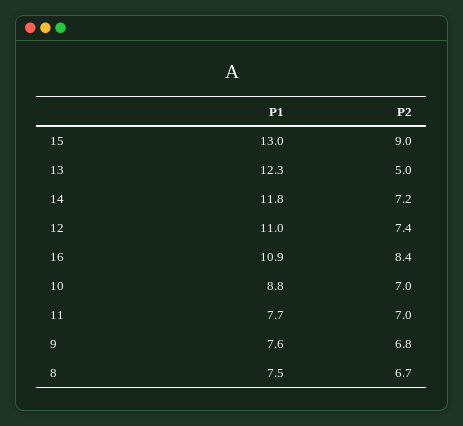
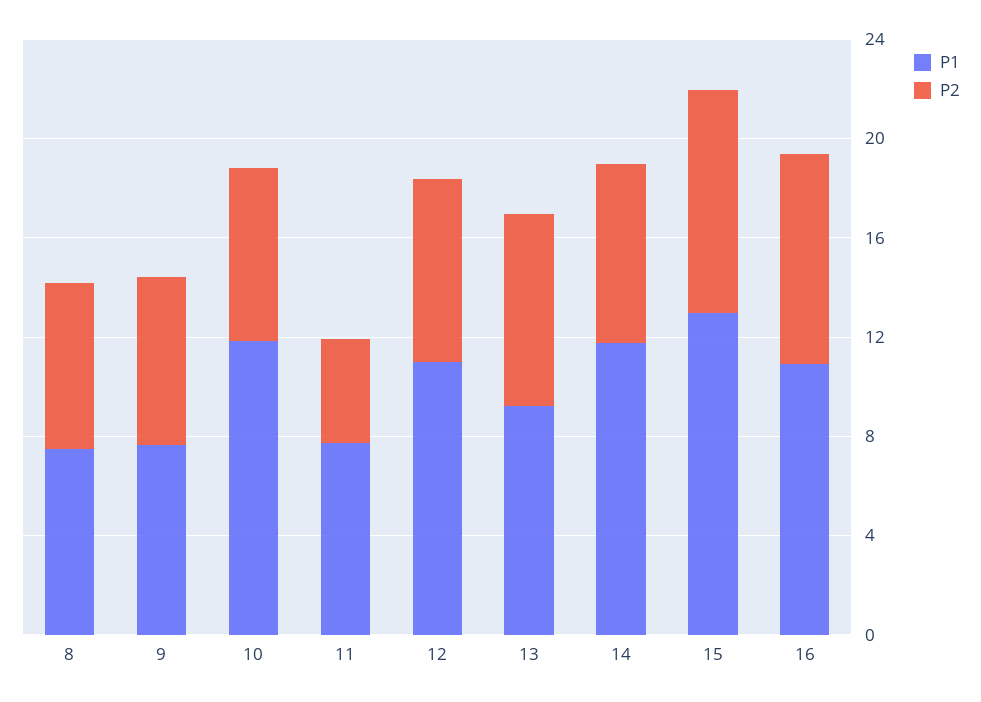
  {
    "P1": {
      "15": 13,
-     "13": 12.3,
+     "13": 9,
      "14": 11.8,
      "12": 11,
      "16": 10.9,
-     "10": 8.8,
+     "10": 12,
      "11": 7.7,
      "9": 7.6,
      "8": 7.5
    },
    "P2": {
      "15": 9,
-     "13": 5,
+     "13": 8,
      "14": 7.2,
      "12": 7.4,
      "16": 8.4,
      "10": 7,
-     "11": 7,
+     "11": 4,
      "9": 6.8,
      "8": 6.7
    }
  }

